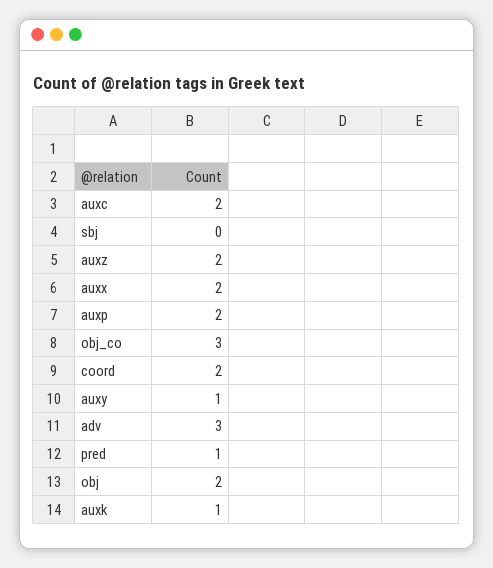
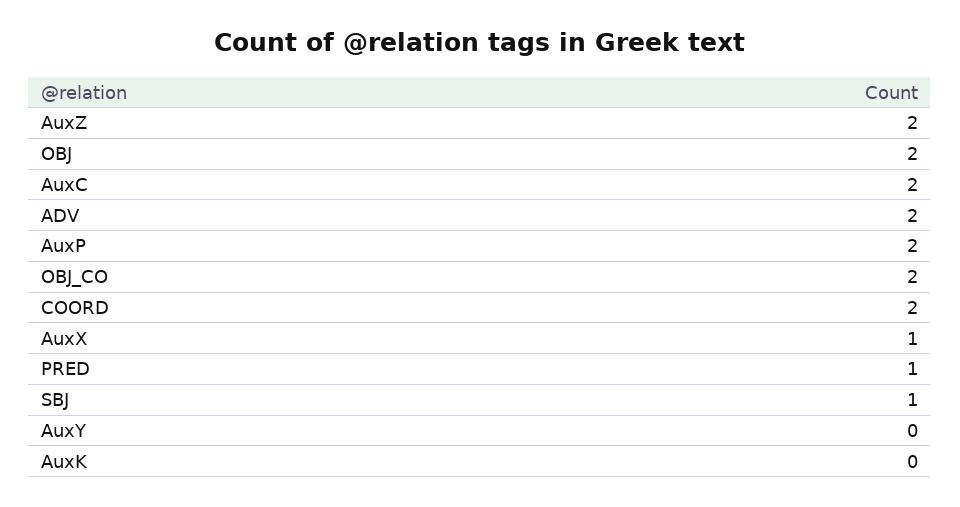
  {
    "auxc": 2,
-   "sbj": 0,
+   "sbj": 1,
    "auxz": 2,
-   "auxx": 2,
+   "auxx": 1,
    "auxp": 2,
-   "obj_co": 3,
+   "obj_co": 2,
    "coord": 2,
-   "auxy": 1,
+   "auxy": 0,
-   "adv": 3,
+   "adv": 2,
    "pred": 1,
    "obj": 2,
-   "auxk": 1
+   "auxk": 0
  }

